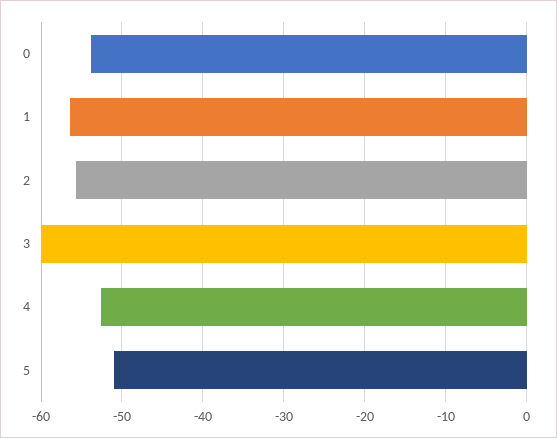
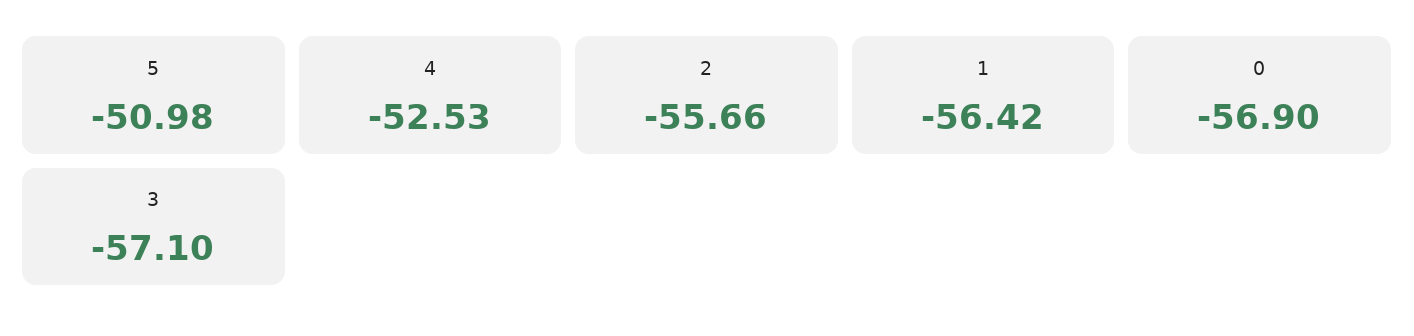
  {
-   "0": -54,
+   "0": -56.9,
    "1": -56.42,
    "2": -55.66,
-   "3": -60,
+   "3": -57.1,
    "4": -52.53,
    "5": -50.98
  }

